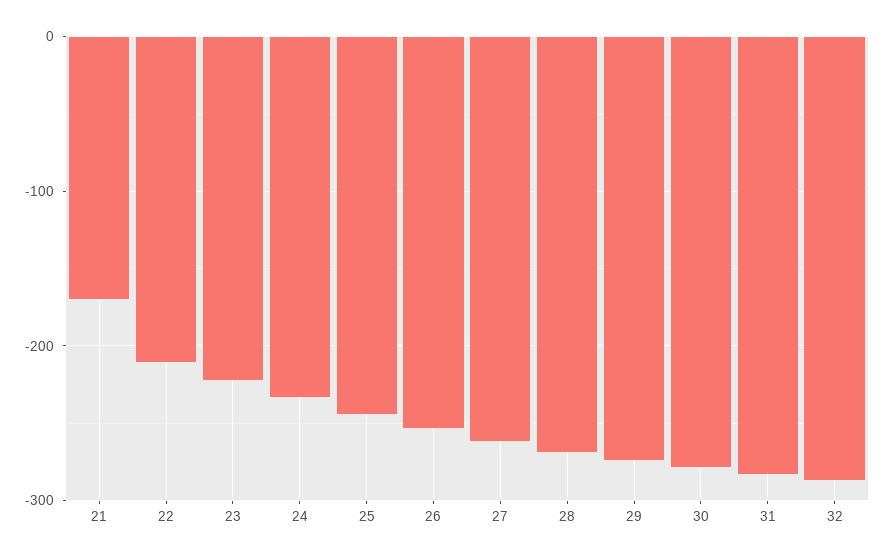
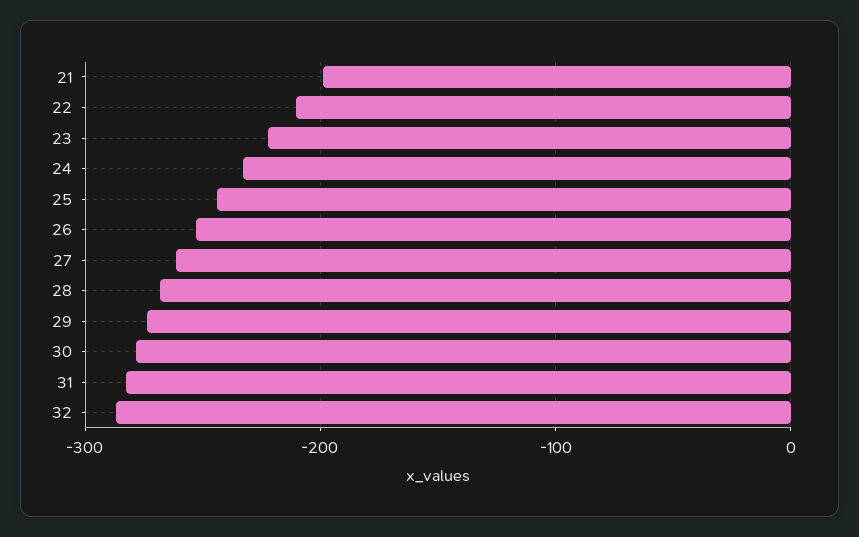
  {
-   "21": -170,
+   "21": -200,
    "22": -210,
    "23": -220,
    "24": -230,
    "25": -240,
    "26": -250,
    "27": -260,
    "28": -270,
    "29": -270,
    "30": -280,
    "31": -280,
    "32": -290
  }

